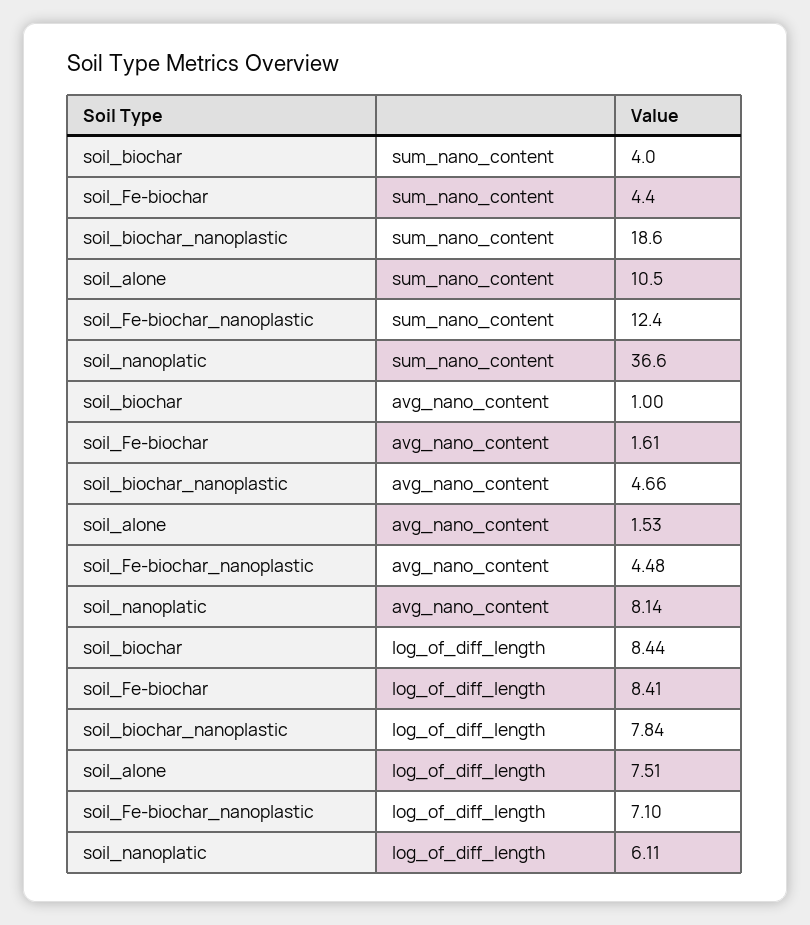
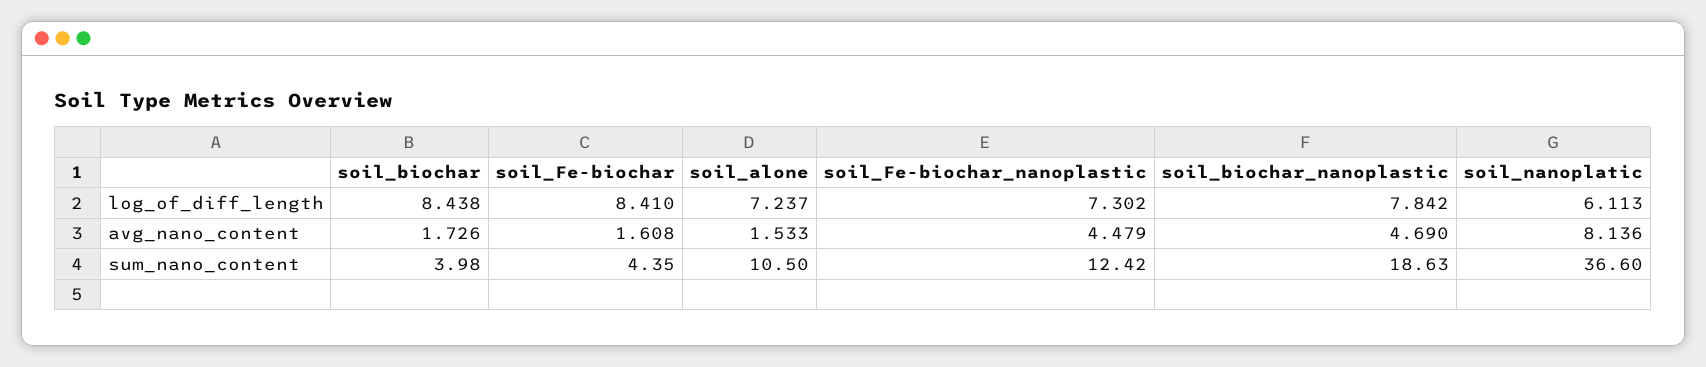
  {
    "soil_biochar": {
      "sum_nano_content": 3.98,
-     "avg_nano_content": 1,
+     "avg_nano_content": 1.726,
      "log_of_diff_length": 8.438
    },
    "soil_Fe-biochar": {
      "sum_nano_content": 4.35,
      "avg_nano_content": 1.608,
      "log_of_diff_length": 8.41
    },
    "soil_biochar_nanoplastic": {
      "sum_nano_content": 18.63,
-     "avg_nano_content": 4.66,
+     "avg_nano_content": 4.69,
      "log_of_diff_length": 7.842
    },
    "soil_alone": {
      "sum_nano_content": 10.5,
      "avg_nano_content": 1.533,
-     "log_of_diff_length": 7.51
+     "log_of_diff_length": 7.237
    },
    "soil_Fe-biochar_nanoplastic": {
      "sum_nano_content": 12.42,
      "avg_nano_content": 4.479,
-     "log_of_diff_length": 7.1
+     "log_of_diff_length": 7.302
    },
    "soil_nanoplatic": {
      "sum_nano_content": 36.6,
      "avg_nano_content": 8.136,
      "log_of_diff_length": 6.113
    }
  }

